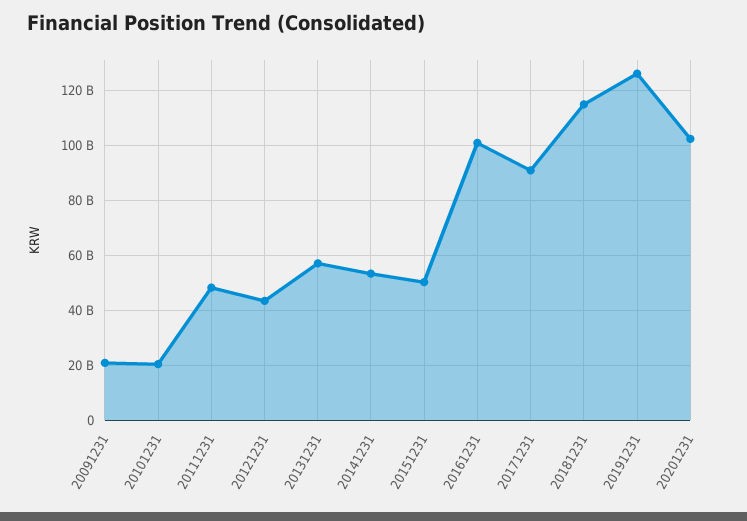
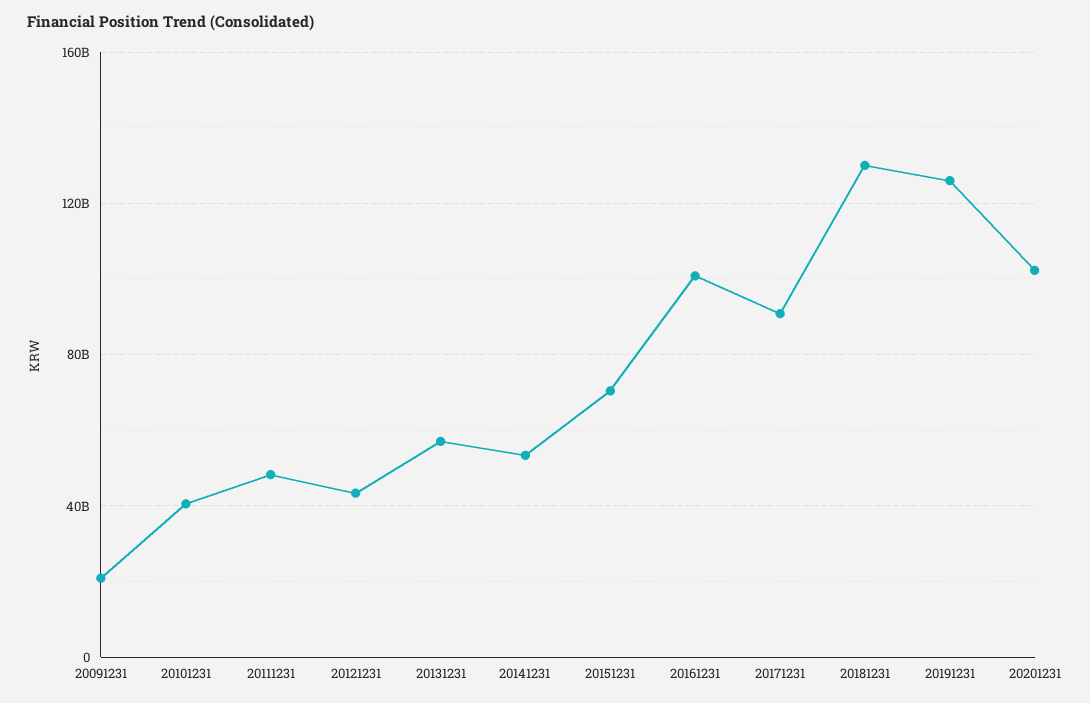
  {
    "20091231": 20000000000,
-   "20101231": 20000000000,
+   "20101231": 40000000000,
    "20111231": 47500000000,
    "20121231": 42500000000,
    "20131231": 57500000000,
    "20141231": 52500000000,
-   "20151231": 50000000000,
+   "20151231": 70000000000,
    "20161231": 100000000000,
    "20171231": 90000000000,
-   "20181231": 115000000000,
+   "20181231": 130000000000,
    "20191231": 125000000000,
    "20201231": 102500000000
  }

